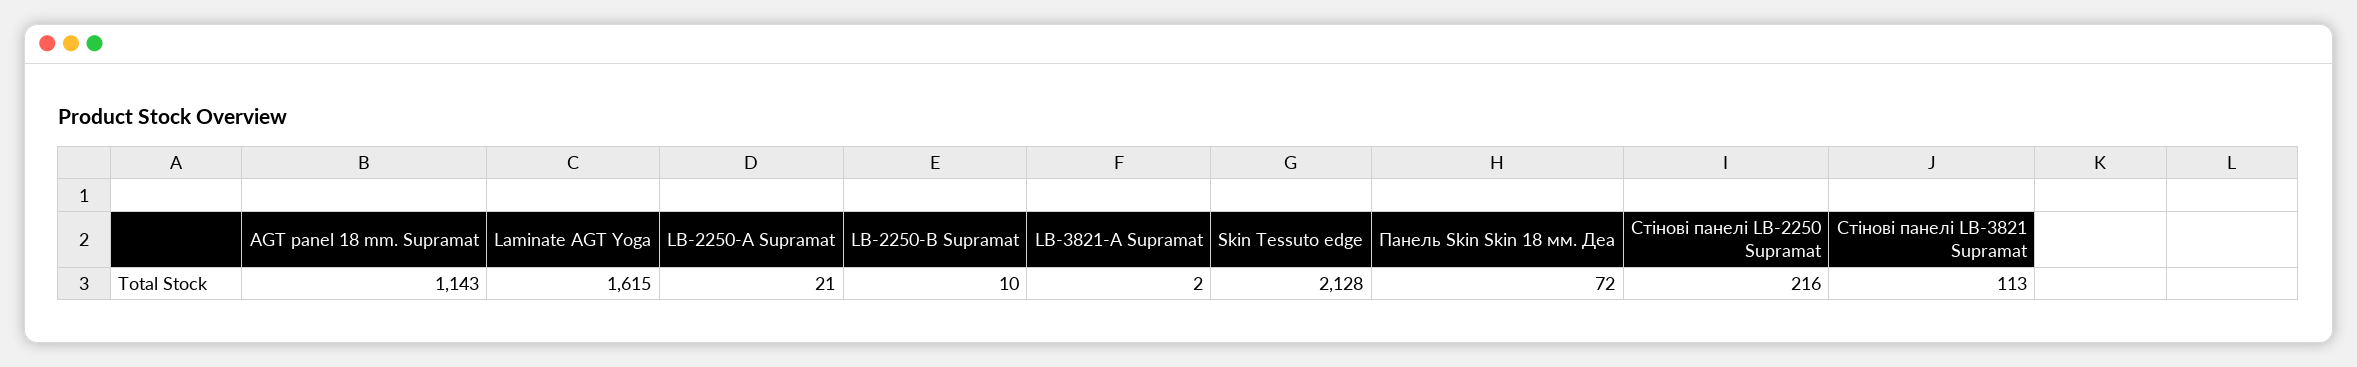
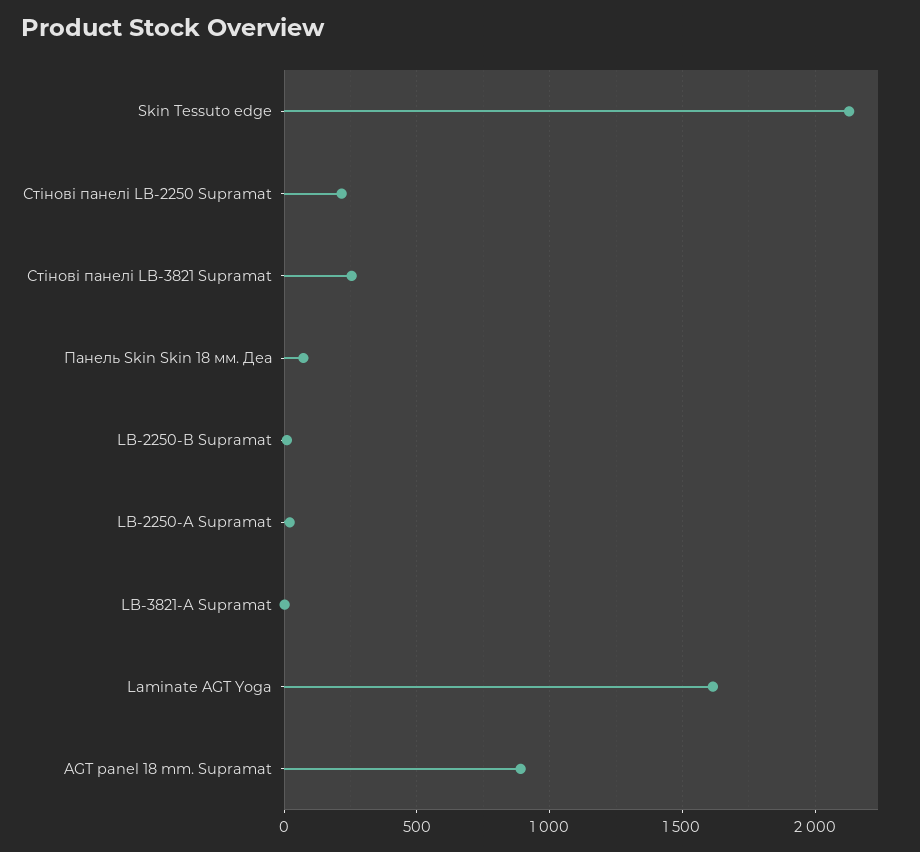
  {
-   "AGT panel 18 mm. Supramat": 1143,
+   "AGT panel 18 mm. Supramat": 900,
    "Laminate AGT Yoga": 1615,
    "LB-2250-А Supramat": 21,
    "LB-2250-В Supramat": 10,
    "LB-3821-А Supramat": 2,
    "Skin Tessuto edge": 2128,
    "Панель Skin Skin 18 мм. Деа": 72,
    "Стінові панелі LB-2250 Supramat": 216,
-   "Стінові панелі LB-3821 Supramat": 113
+   "Стінові панелі LB-3821 Supramat": 250
  }

